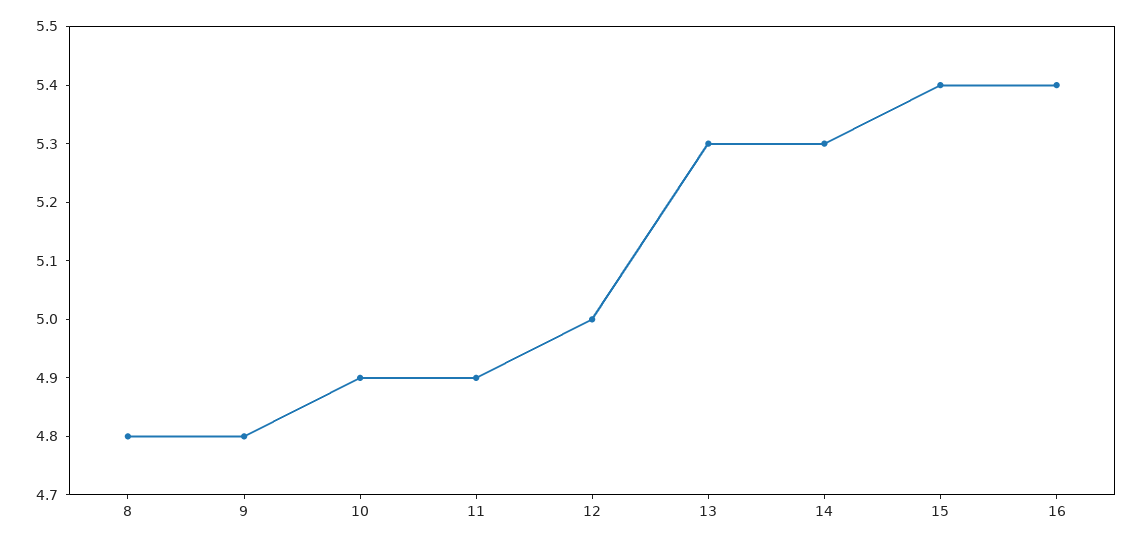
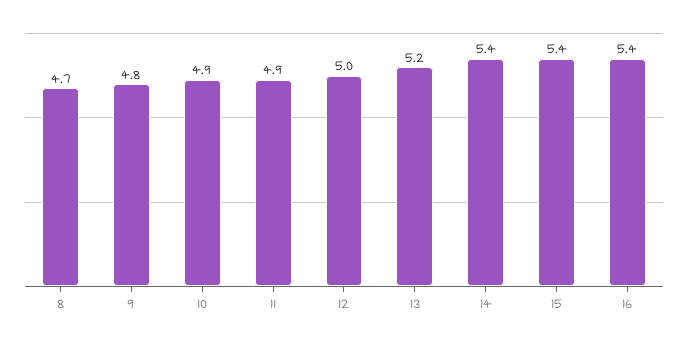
  {
-   "8": 4.8,
+   "8": 4.7,
    "9": 4.8,
    "10": 4.9,
    "11": 4.9,
    "12": 5,
-   "13": 5.3,
+   "13": 5.2,
-   "14": 5.3,
+   "14": 5.4,
    "15": 5.4,
    "16": 5.4
  }

